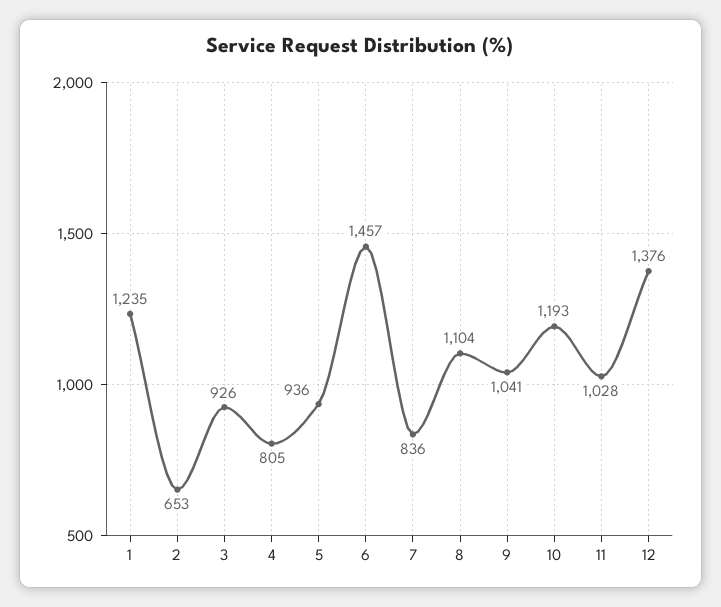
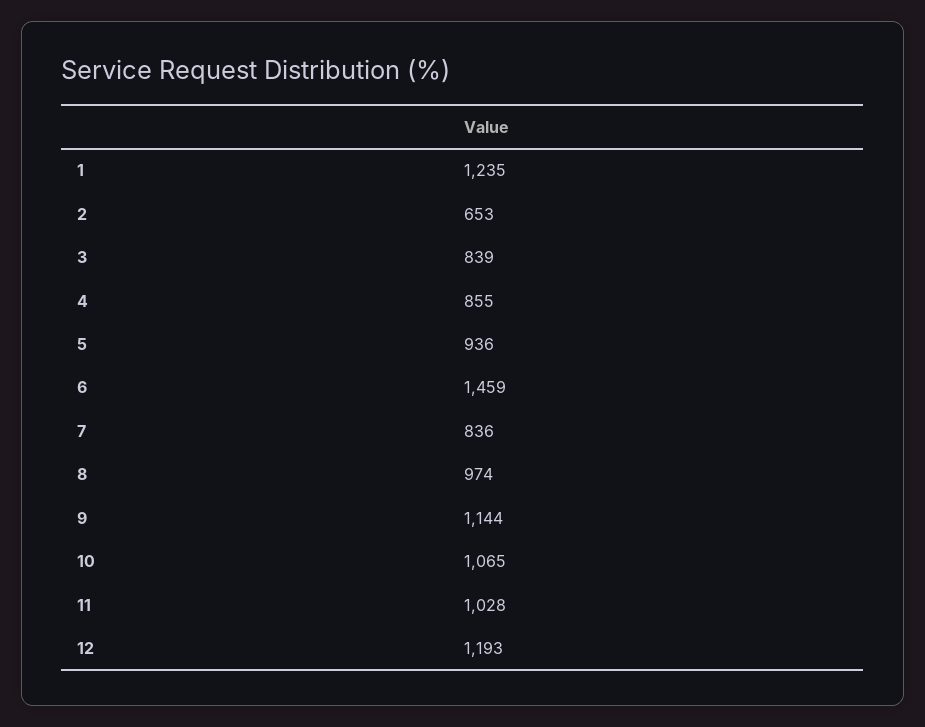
  {
    "1": 1235,
    "2": 653,
-   "3": 926,
+   "3": 839,
-   "4": 805,
+   "4": 855,
    "5": 936,
-   "6": 1457,
+   "6": 1459,
    "7": 836,
-   "8": 1104,
+   "8": 974,
-   "9": 1041,
+   "9": 1144,
-   "10": 1193,
+   "10": 1065,
    "11": 1028,
-   "12": 1376
+   "12": 1193
  }

